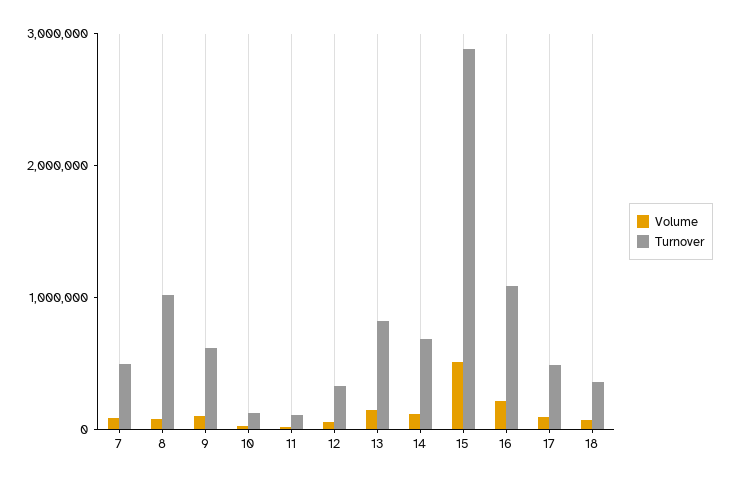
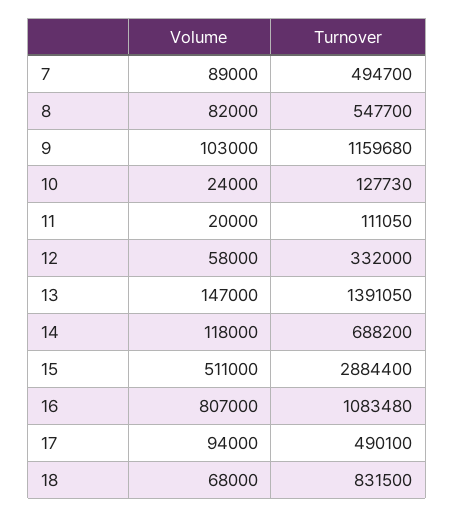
  {
    "Volume": {
      "7": 89000,
      "8": 82000,
      "9": 103000,
      "10": 24000,
      "11": 20000,
      "12": 58000,
      "13": 147000,
      "14": 118000,
      "15": 511000,
-     "16": 200000,
+     "16": 807000,
      "17": 94000,
      "18": 68000
    },
    "Turnover": {
      "7": 494700,
-     "8": 1000000,
+     "8": 547700,
-     "9": 600000,
+     "9": 1159680,
      "10": 127730,
      "11": 111050,
      "12": 332000,
-     "13": 800000,
+     "13": 1391050,
      "14": 688200,
      "15": 2884400,
      "16": 1083480,
      "17": 490100,
-     "18": 400000
+     "18": 831500
    }
  }

